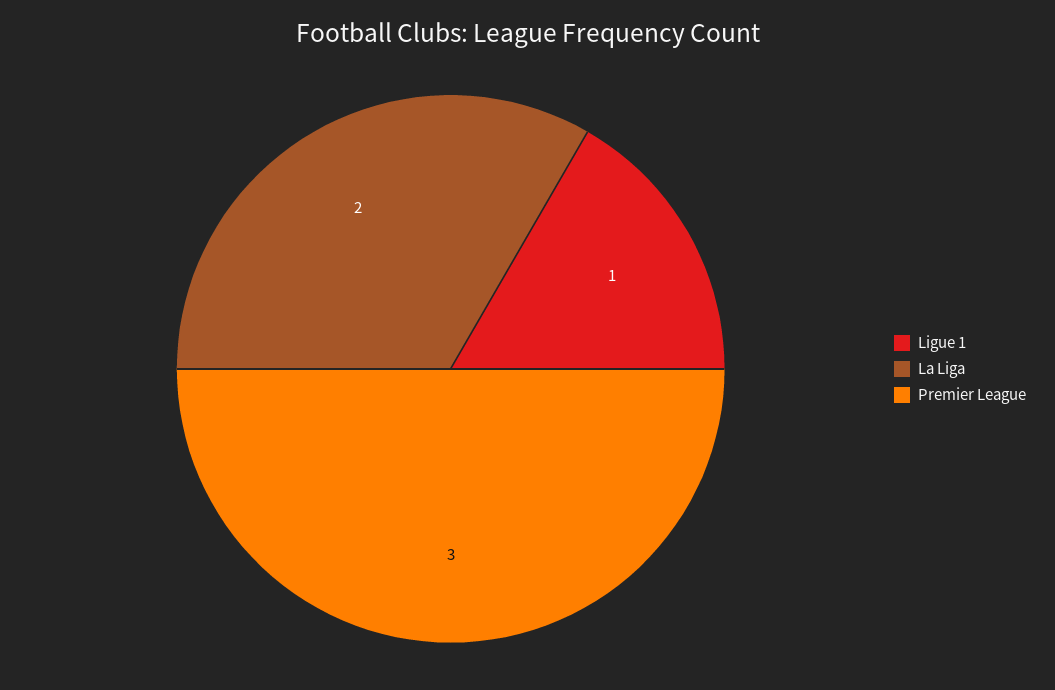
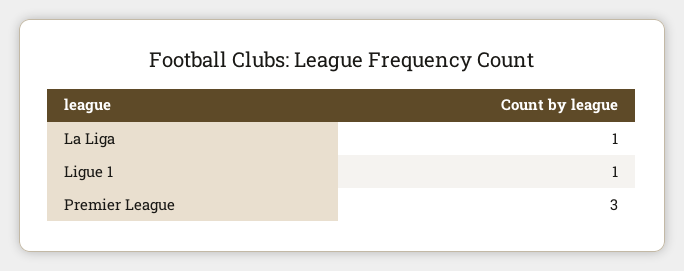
  {
    "Ligue 1": 1,
-   "La Liga": 2,
+   "La Liga": 1,
    "Premier League": 3
  }

